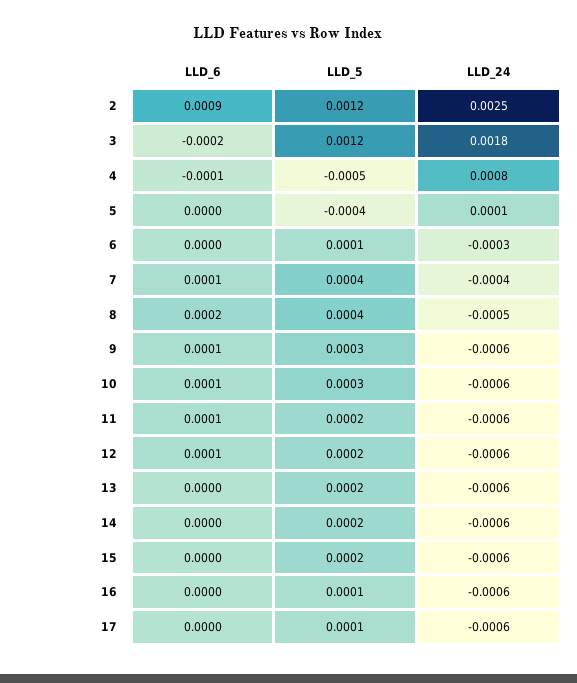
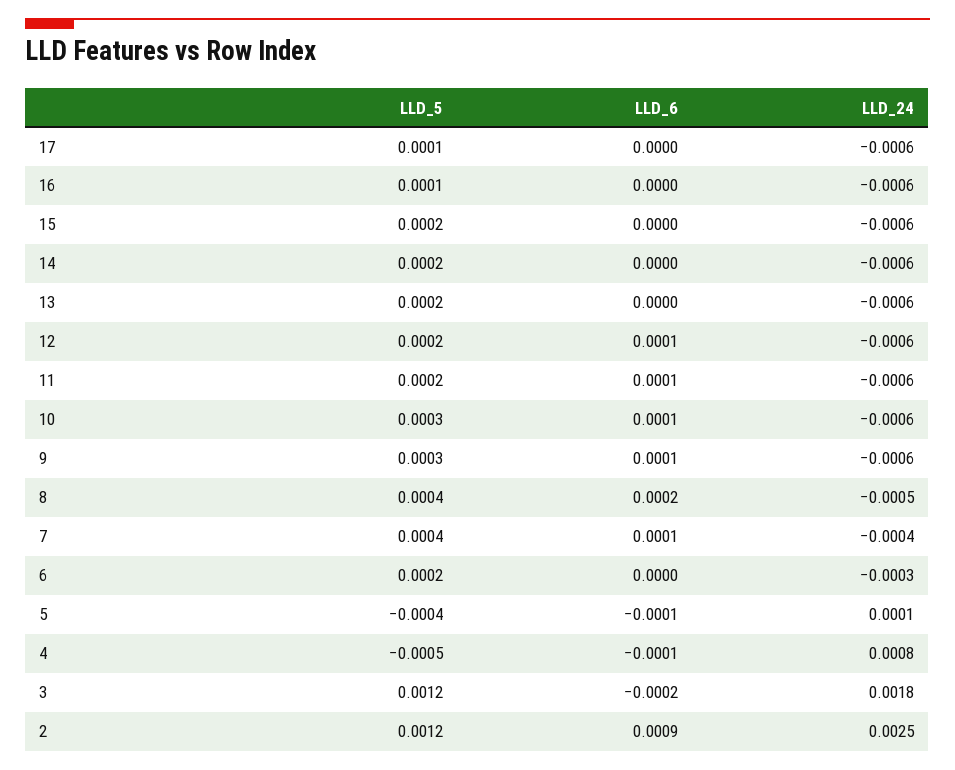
  {
    "LLD_6": {
      "2": 0.0009,
      "3": -0.0002,
      "4": -0.0001,
-     "5": 0,
+     "5": -0.0001,
      "6": 0,
      "7": 0.0001,
      "8": 0.0002,
      "9": 0.0001,
      "10": 0.0001,
      "11": 0.0001,
      "12": 0.0001,
      "13": 0,
      "14": 0,
      "15": 0,
      "16": 0,
      "17": 0
    },
    "LLD_5": {
      "2": 0.0012,
      "3": 0.0012,
      "4": -0.0005,
      "5": -0.0004,
-     "6": 0.0001,
+     "6": 0.0002,
      "7": 0.0004,
      "8": 0.0004,
      "9": 0.0003,
      "10": 0.0003,
      "11": 0.0002,
      "12": 0.0002,
      "13": 0.0002,
      "14": 0.0002,
      "15": 0.0002,
      "16": 0.0001,
      "17": 0.0001
    },
    "LLD_24": {
      "2": 0.0025,
      "3": 0.0018,
      "4": 0.0008,
      "5": 0.0001,
      "6": -0.0003,
      "7": -0.0004,
      "8": -0.0005,
      "9": -0.0006,
      "10": -0.0006,
      "11": -0.0006,
      "12": -0.0006,
      "13": -0.0006,
      "14": -0.0006,
      "15": -0.0006,
      "16": -0.0006,
      "17": -0.0006
    }
  }

